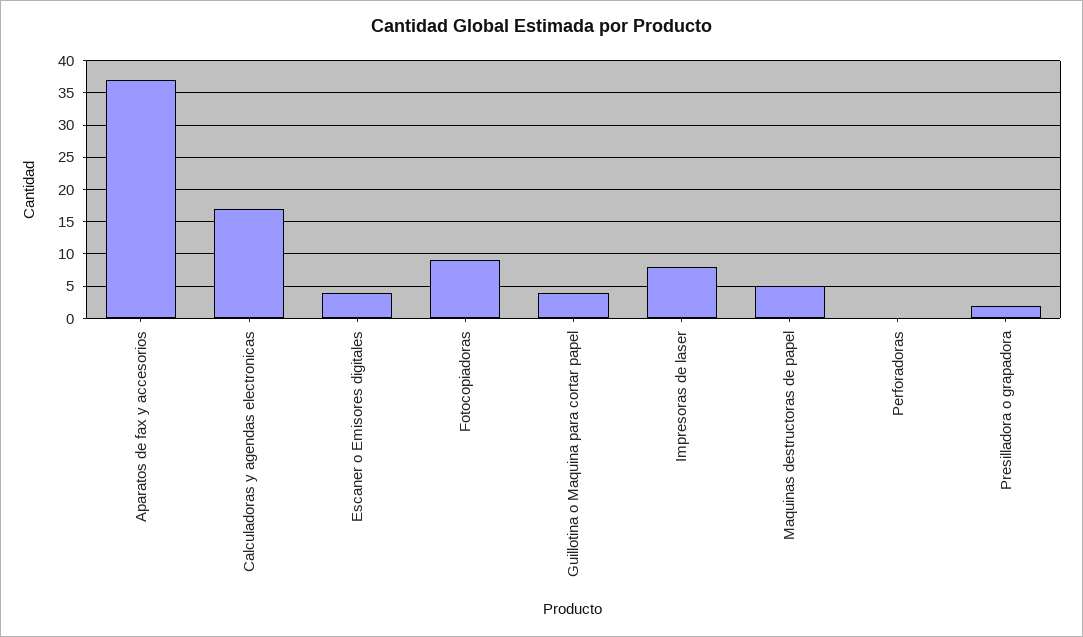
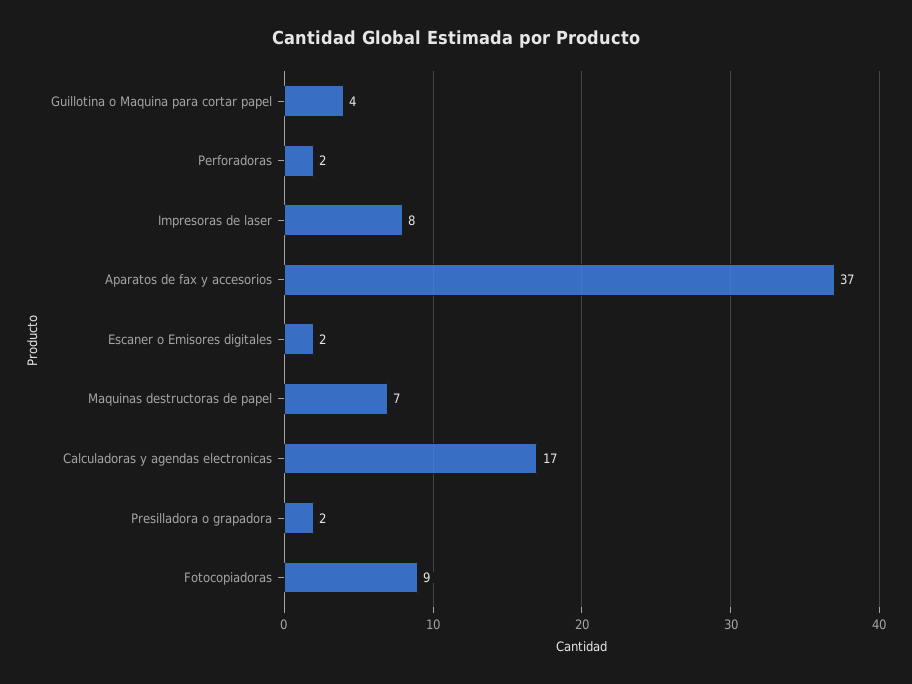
  {
    "Aparatos de fax y accesorios": 37,
    "Calculadoras y agendas electronicas": 17,
-   "Escaner o Emisores digitales": 4,
+   "Escaner o Emisores digitales": 2,
    "Fotocopiadoras": 9,
    "Guillotina o Maquina para cortar papel": 4,
    "Impresoras de laser": 8,
-   "Maquinas destructoras de papel": 5,
+   "Maquinas destructoras de papel": 7,
-   "Perforadoras": 0,
+   "Perforadoras": 2,
    "Presilladora o grapadora": 2
  }

